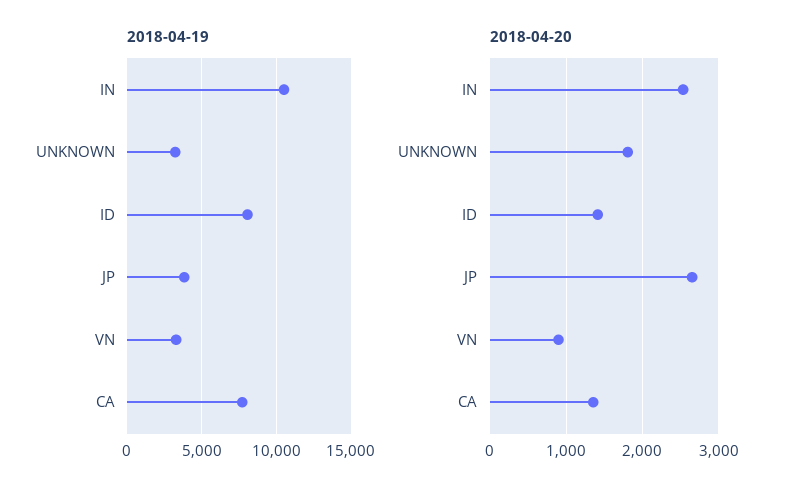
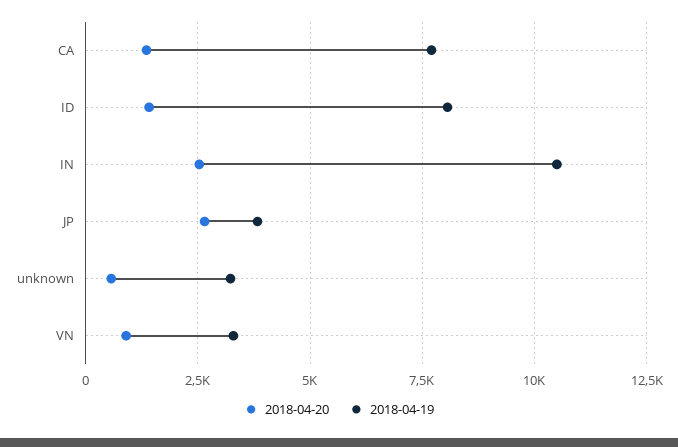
  {
    "2018-04-19": {
      "IN": 10500,
      "UNKNOWN": 3250,
      "ID": 8000,
      "JP": 3750,
      "VN": 3250,
      "CA": 7750
    },
    "2018-04-20": {
      "IN": 2500,
-     "UNKNOWN": 1800,
+     "UNKNOWN": 500,
      "ID": 1400,
      "JP": 2700,
      "VN": 900,
      "CA": 1400
    }
  }

